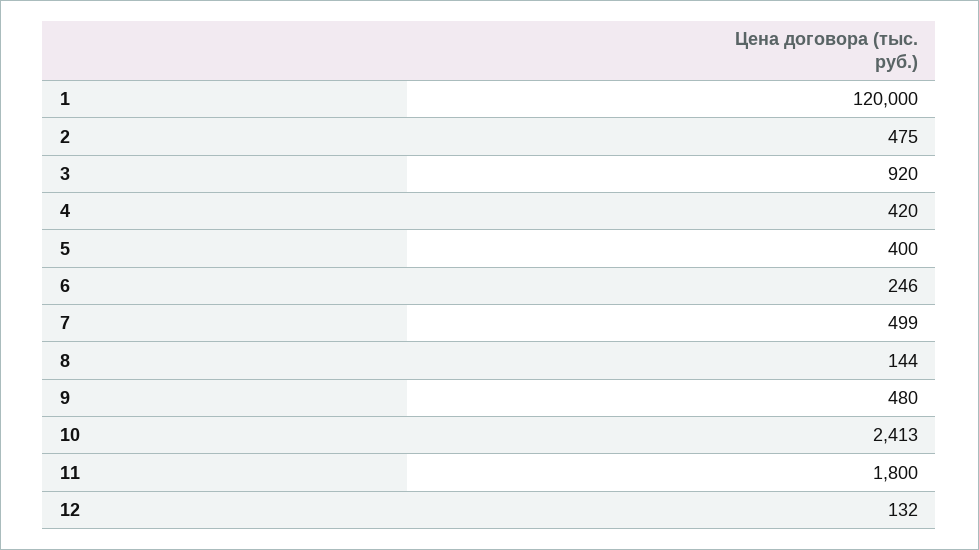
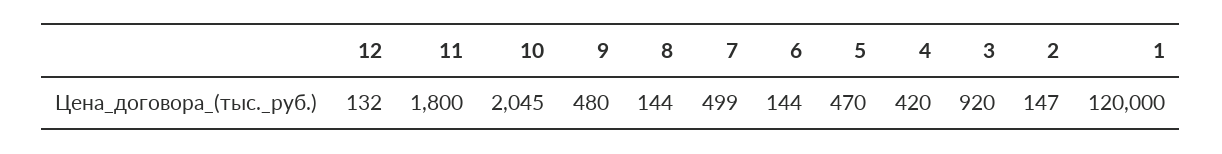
  {
    "1": 120000,
-   "2": 475,
+   "2": 147,
    "3": 920,
    "4": 420,
-   "5": 400,
+   "5": 470,
-   "6": 246,
+   "6": 144,
    "7": 499,
    "8": 144,
    "9": 480,
-   "10": 2413,
+   "10": 2045,
    "11": 1800,
    "12": 132
  }

